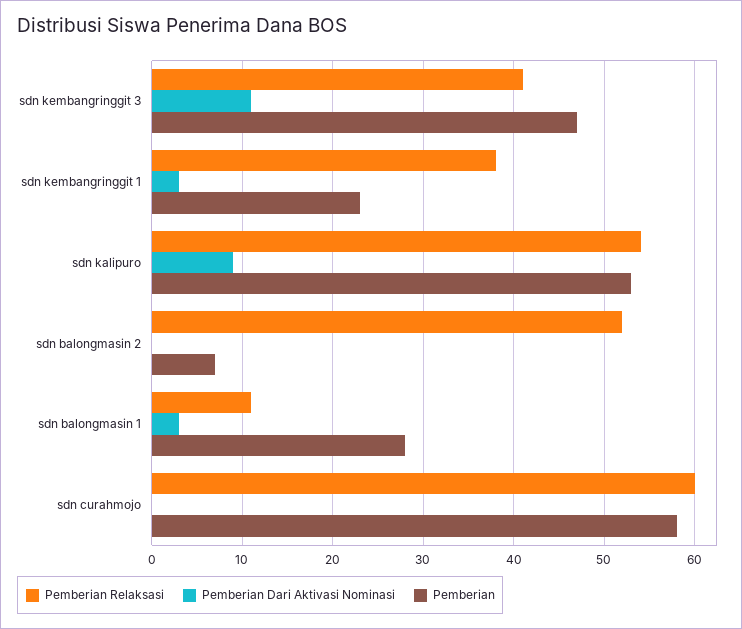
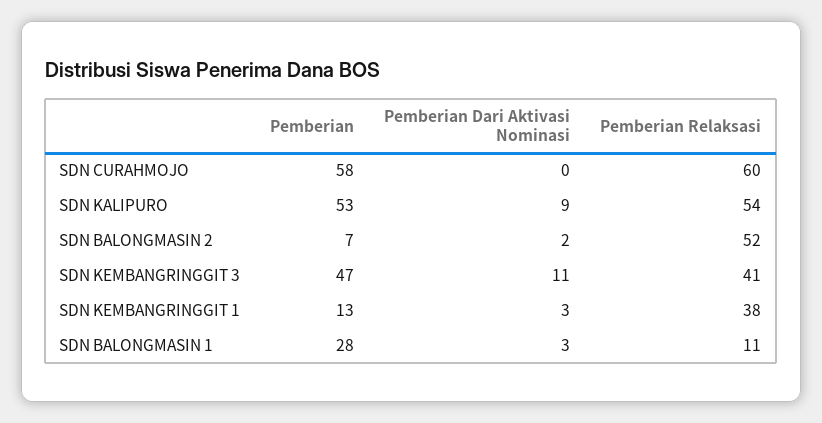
  {
    "Pemberian Relaksasi": {
      "sdn kembangringgit 3": 41,
      "sdn kembangringgit 1": 38,
      "sdn kalipuro": 54,
      "sdn balongmasin 2": 52,
      "sdn balongmasin 1": 11,
      "sdn curahmojo": 60
    },
    "Pemberian Dari Aktivasi Nominasi": {
      "sdn kembangringgit 3": 11,
      "sdn kembangringgit 1": 3,
      "sdn kalipuro": 9,
-     "sdn balongmasin 2": 0,
+     "sdn balongmasin 2": 2,
      "sdn balongmasin 1": 3,
      "sdn curahmojo": 0
    },
    "Pemberian": {
      "sdn kembangringgit 3": 47,
-     "sdn kembangringgit 1": 23,
+     "sdn kembangringgit 1": 13,
      "sdn kalipuro": 53,
      "sdn balongmasin 2": 7,
      "sdn balongmasin 1": 28,
      "sdn curahmojo": 58
    }
  }

